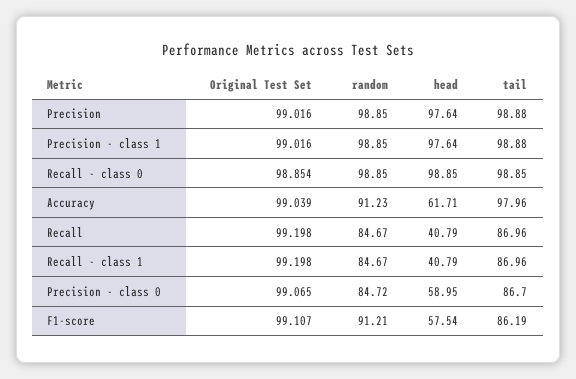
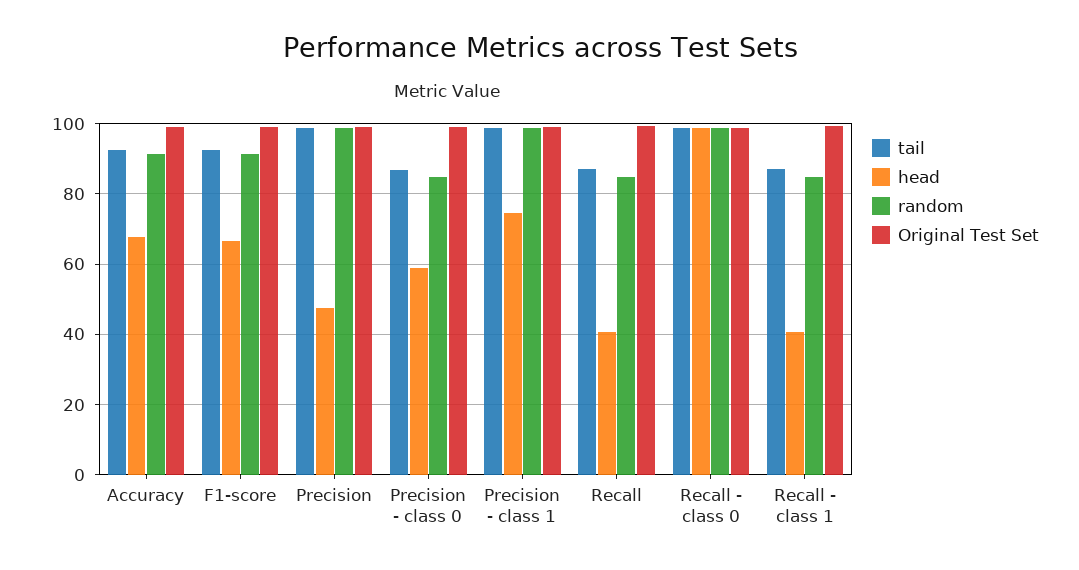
  {
    "Original Test Set": {
      "Precision": 99.016,
      "Precision - class 1": 99.016,
      "Recall - class 0": 98.854,
      "Accuracy": 99.039,
      "Recall": 99.198,
      "Recall - class 1": 99.198,
      "Precision - class 0": 99.065,
      "F1-score": 99.107
    },
    "random": {
      "Precision": 98.85,
      "Precision - class 1": 98.85,
      "Recall - class 0": 98.85,
      "Accuracy": 91.23,
      "Recall": 84.67,
      "Recall - class 1": 84.67,
      "Precision - class 0": 84.72,
      "F1-score": 91.21
    },
    "head": {
-     "Precision": 97.64,
+     "Precision": 48,
-     "Precision - class 1": 97.64,
+     "Precision - class 1": 74,
      "Recall - class 0": 98.85,
-     "Accuracy": 61.71,
+     "Accuracy": 68,
      "Recall": 40.79,
      "Recall - class 1": 40.79,
      "Precision - class 0": 58.95,
-     "F1-score": 57.54
+     "F1-score": 66
    },
    "tail": {
      "Precision": 98.88,
      "Precision - class 1": 98.88,
      "Recall - class 0": 98.85,
-     "Accuracy": 97.96,
+     "Accuracy": 92,
      "Recall": 86.96,
      "Recall - class 1": 86.96,
      "Precision - class 0": 86.7,
-     "F1-score": 86.19
+     "F1-score": 92
    }
  }

